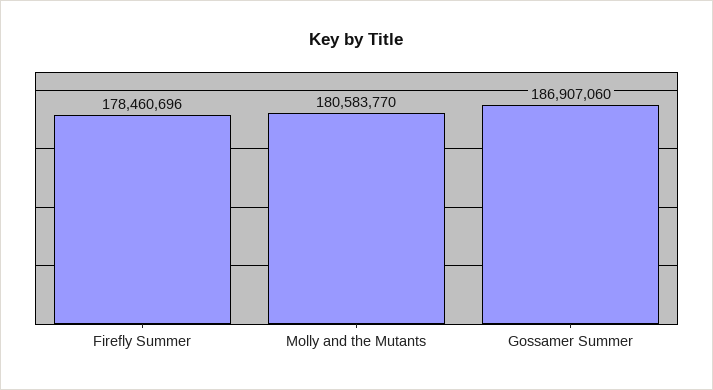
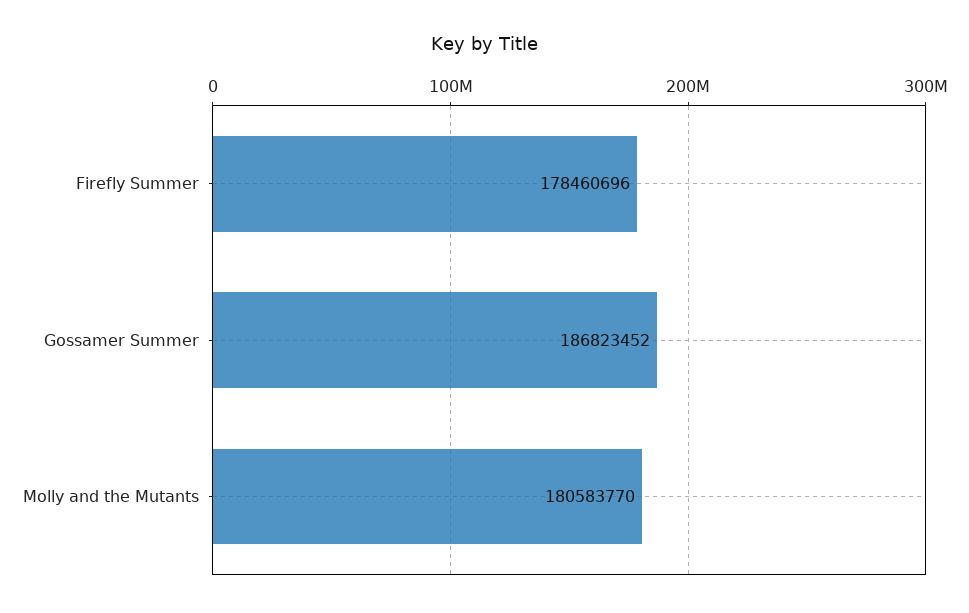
  {
    "Firefly Summer": 178460696,
    "Molly and the Mutants": 180583770,
-   "Gossamer Summer": 186907060
+   "Gossamer Summer": 186823452
  }

